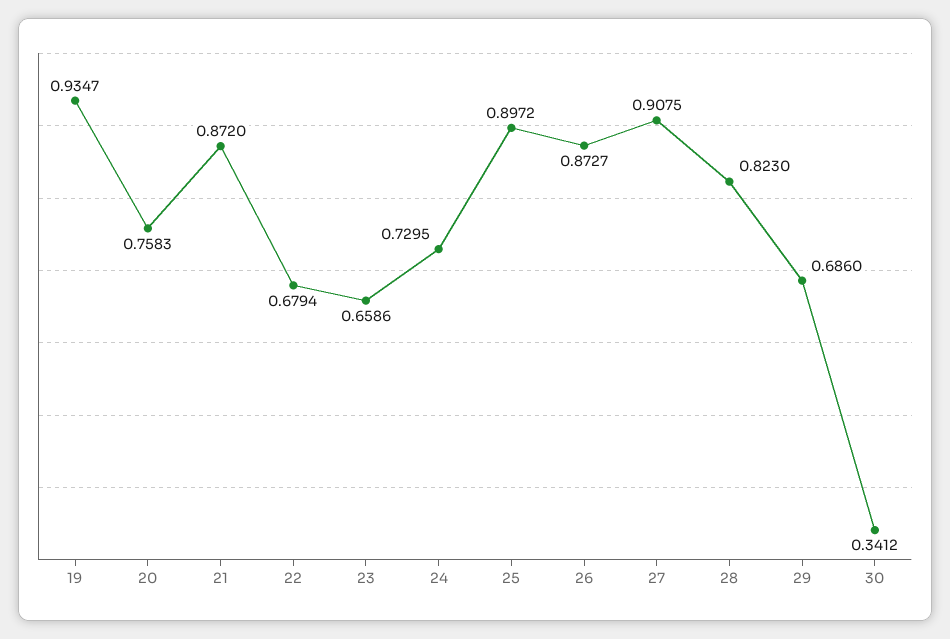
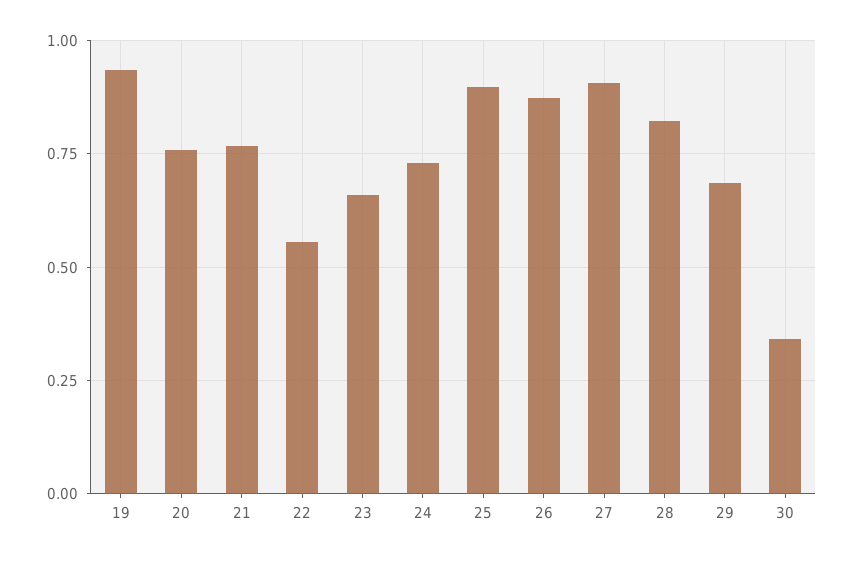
  {
    "19": 0.9347,
    "20": 0.7583,
-   "21": 0.872,
+   "21": 0.775,
-   "22": 0.6794,
+   "22": 0.55,
    "23": 0.6586,
    "24": 0.7295,
    "25": 0.8972,
    "26": 0.8727,
    "27": 0.9075,
    "28": 0.823,
    "29": 0.686,
    "30": 0.3412
  }

